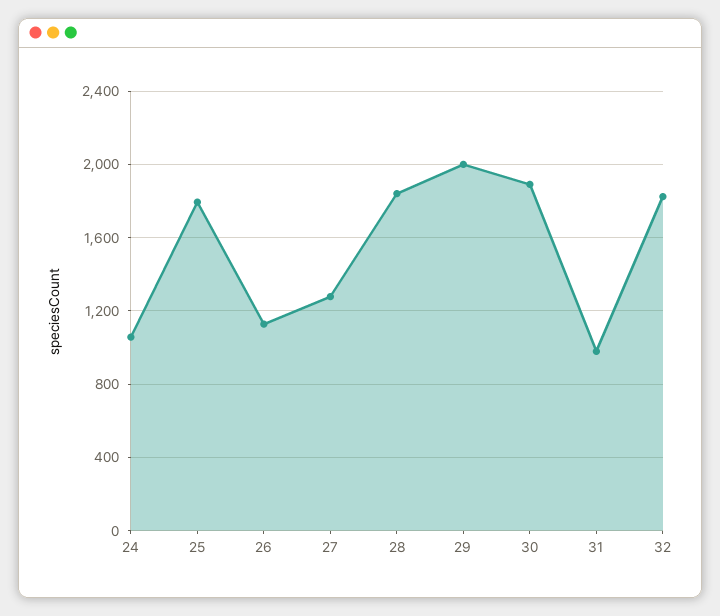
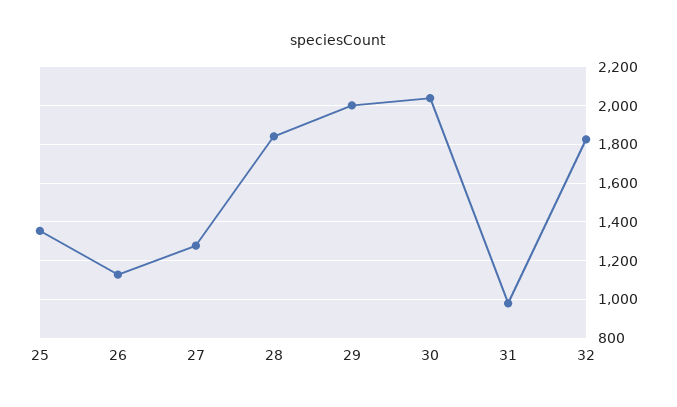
  {
-   "24": 1050,
-   "25": 1800,
+   "25": 1350,
    "26": 1150,
    "27": 1300,
    "28": 1850,
    "29": 2000,
-   "30": 1900,
+   "30": 2050,
    "31": 1000,
    "32": 1850
  }

